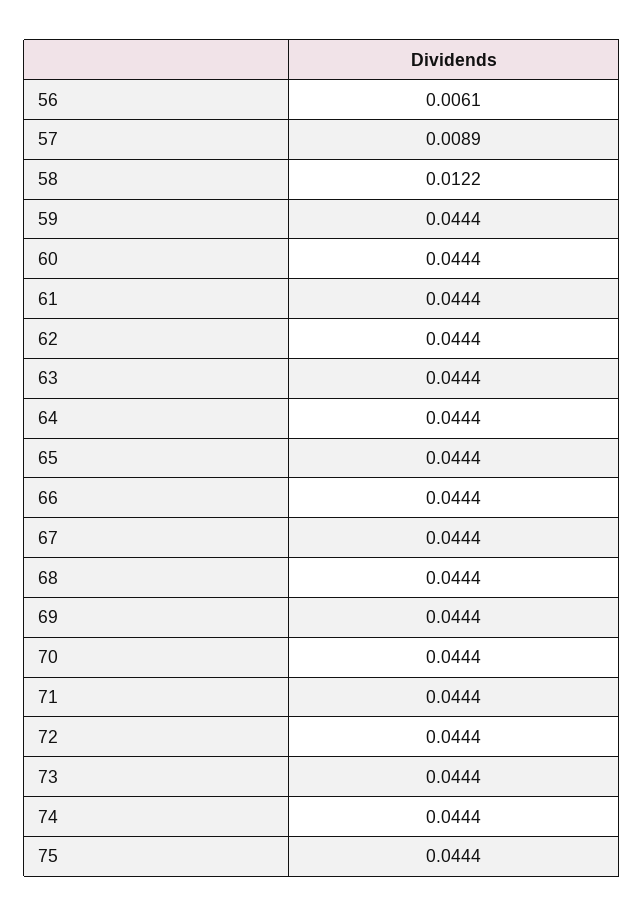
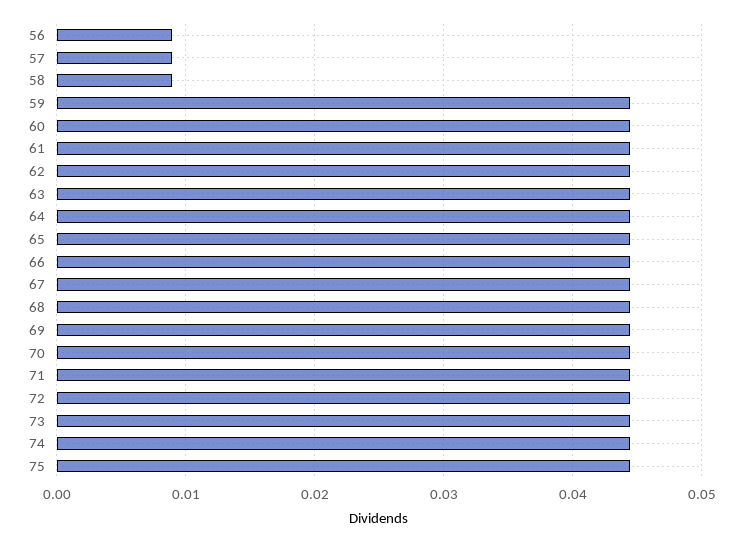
  {
-   "56": 0.0061,
+   "56": 0.009,
    "57": 0.0089,
-   "58": 0.0122,
+   "58": 0.009,
    "59": 0.0444,
    "60": 0.0444,
    "61": 0.0444,
    "62": 0.0444,
    "63": 0.0444,
    "64": 0.0444,
    "65": 0.0444,
    "66": 0.0444,
    "67": 0.0444,
    "68": 0.0444,
    "69": 0.0444,
    "70": 0.0444,
    "71": 0.0444,
    "72": 0.0444,
    "73": 0.0444,
    "74": 0.0444,
    "75": 0.0444
  }

